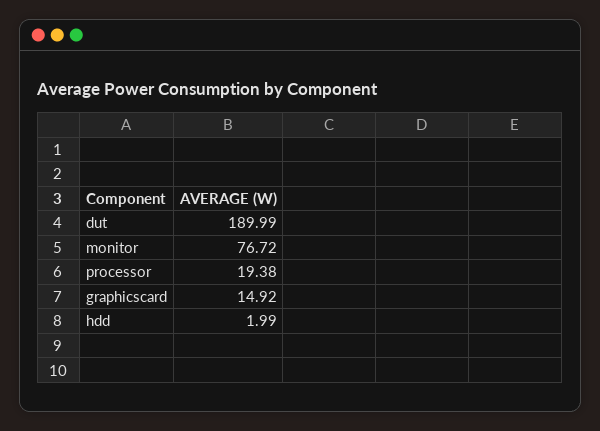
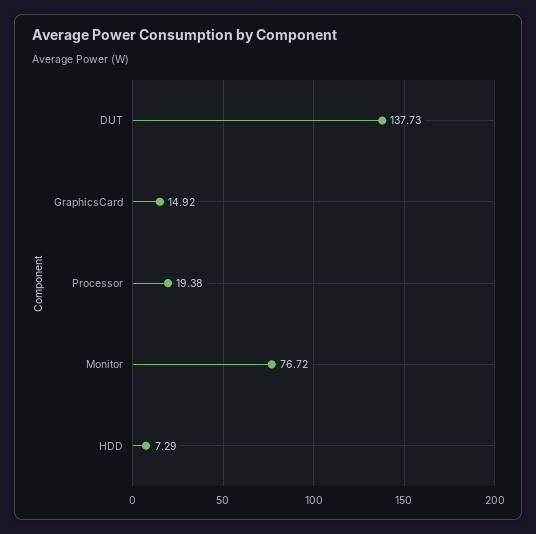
  {
-   "dut": 189.99,
+   "dut": 137.73,
    "monitor": 76.72,
    "processor": 19.38,
    "graphicscard": 14.92,
-   "hdd": 1.99
+   "hdd": 7.29
  }

